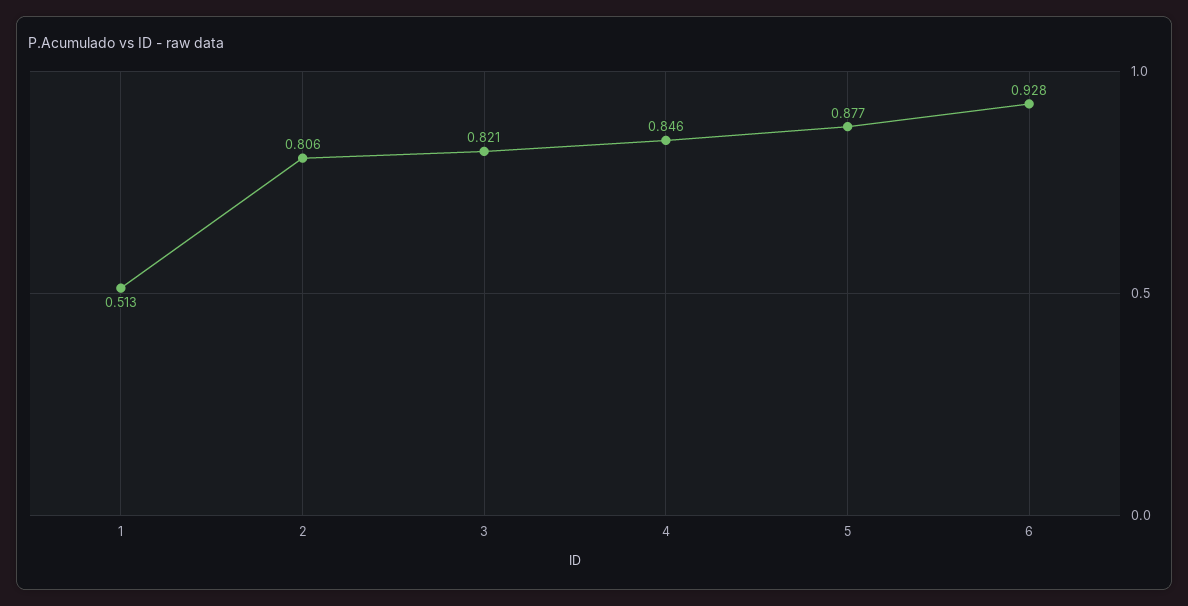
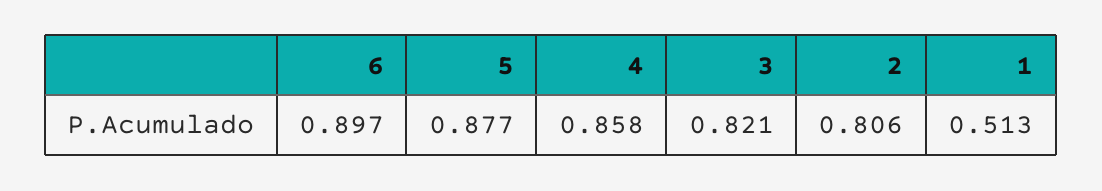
  {
    "1": 0.513,
    "2": 0.806,
    "3": 0.821,
-   "4": 0.846,
+   "4": 0.858,
    "5": 0.877,
-   "6": 0.928
+   "6": 0.897
  }

